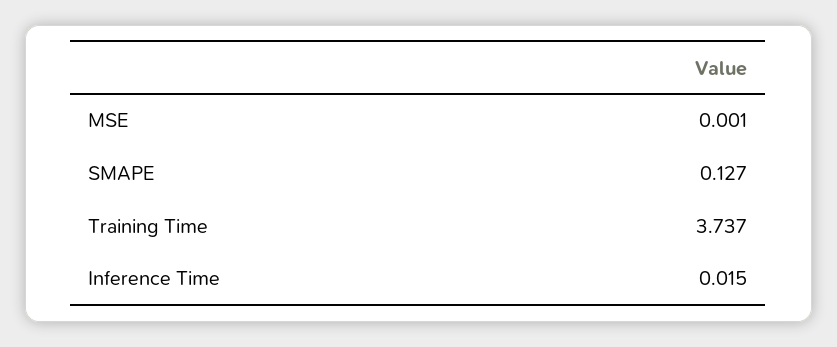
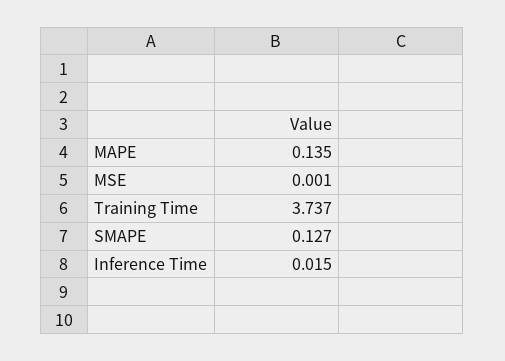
  {
    "MSE": 0.001,
    "SMAPE": 0.127,
    "Training Time": 3.737,
-   "Inference Time": 0.015
+   "Inference Time": 0.015,
+   "MAPE": 0.135
  }

